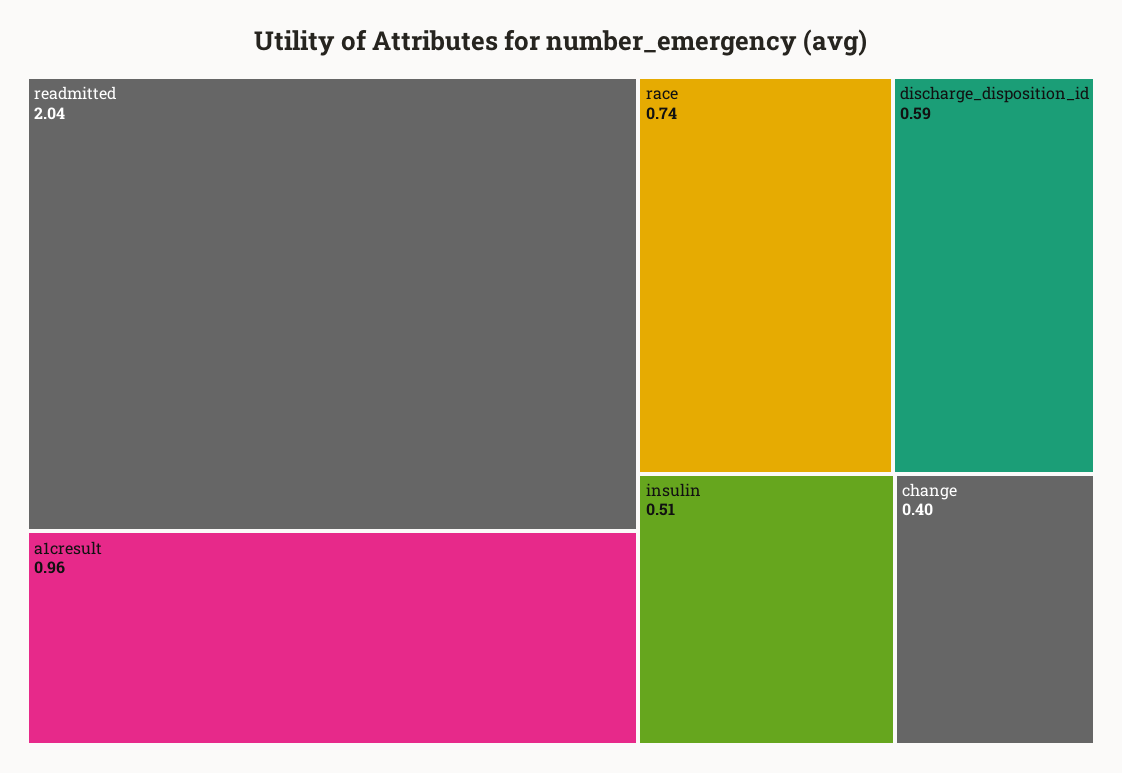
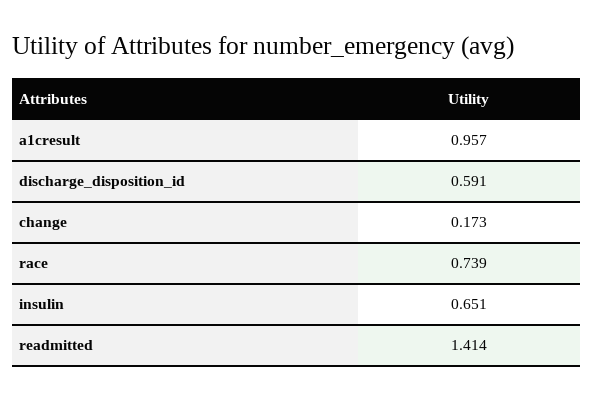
  {
-   "readmitted": 2.04,
+   "readmitted": 1.414,
    "a1cresult": 0.957,
    "race": 0.739,
    "discharge_disposition_id": 0.591,
-   "insulin": 0.51,
+   "insulin": 0.651,
-   "change": 0.4
+   "change": 0.173
  }

